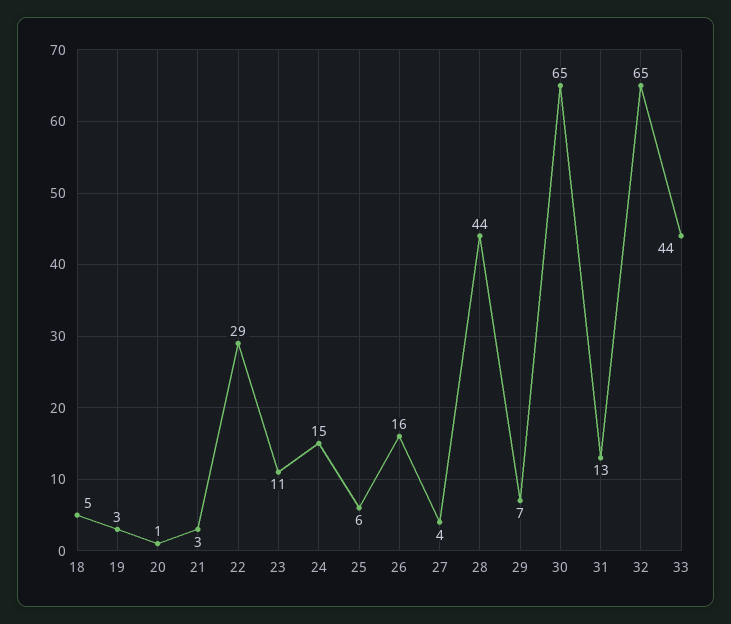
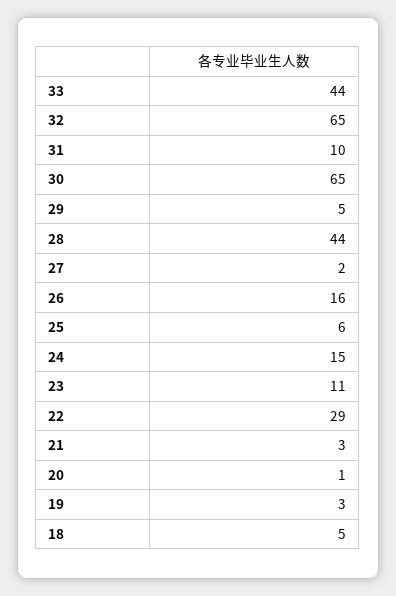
  {
    "18": 5,
    "19": 3,
    "20": 1,
    "21": 3,
    "22": 29,
    "23": 11,
    "24": 15,
    "25": 6,
    "26": 16,
-   "27": 4,
+   "27": 2,
    "28": 44,
-   "29": 7,
+   "29": 5,
    "30": 65,
-   "31": 13,
+   "31": 10,
    "32": 65,
    "33": 44
  }

